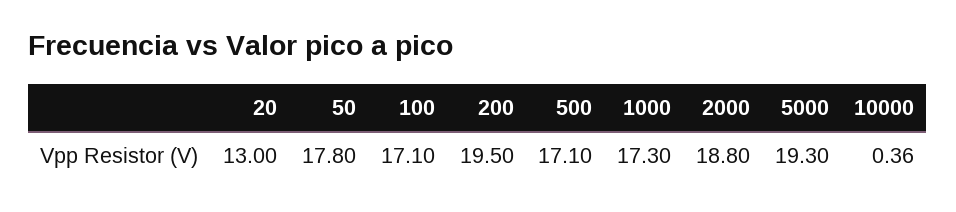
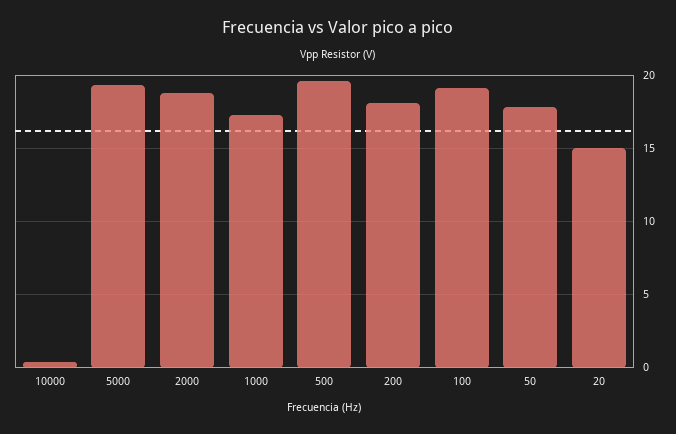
  {
-   "20": 13,
+   "20": 15,
    "50": 17.8,
-   "100": 17.1,
+   "100": 19,
-   "200": 19.5,
+   "200": 18,
-   "500": 17.1,
+   "500": 19.5,
    "1000": 17.3,
    "2000": 18.8,
    "5000": 19.3,
    "10000": 0.36
  }

